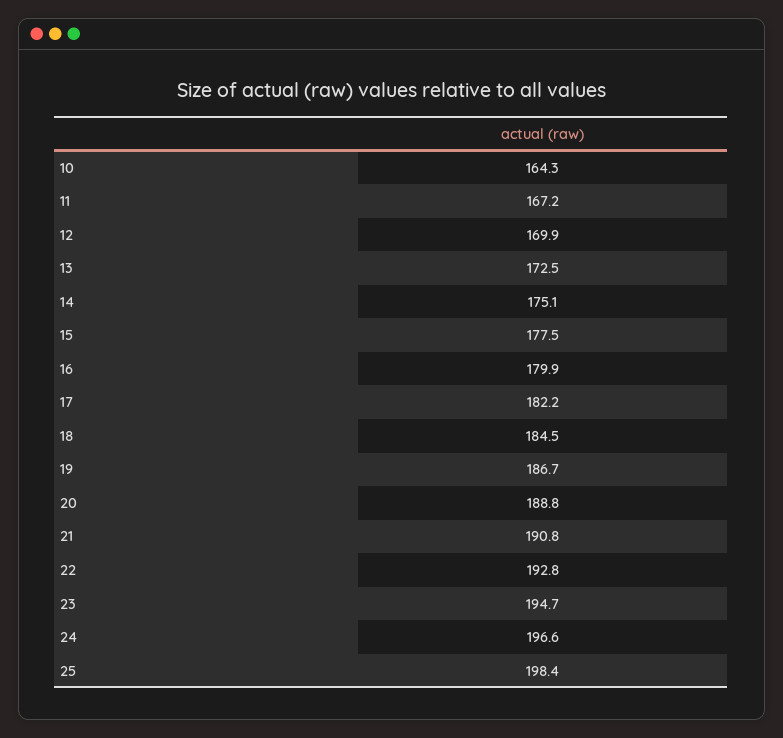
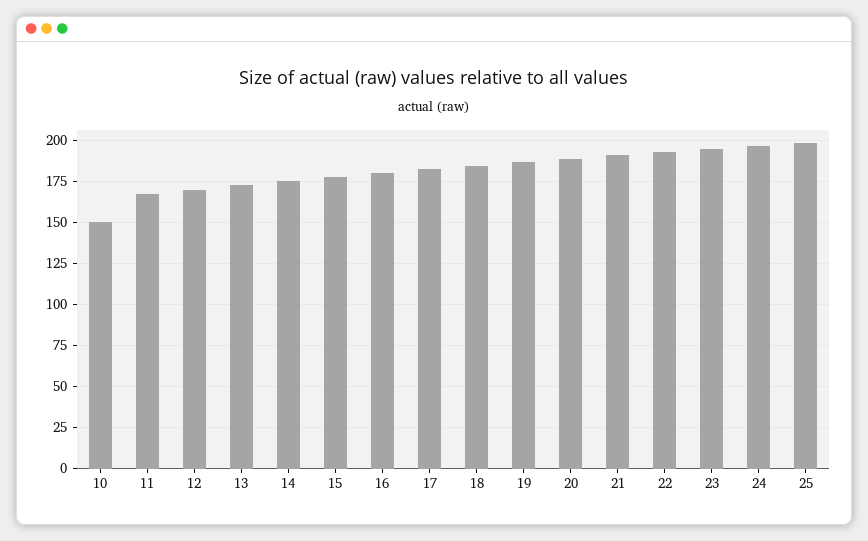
  {
-   "10": 164.3,
+   "10": 150,
    "11": 167.2,
    "12": 169.9,
    "13": 172.5,
    "14": 175.1,
    "15": 177.5,
    "16": 179.9,
    "17": 182.2,
    "18": 184.5,
    "19": 186.7,
    "20": 188.8,
    "21": 190.8,
    "22": 192.8,
    "23": 194.7,
    "24": 196.6,
    "25": 198.4
  }

